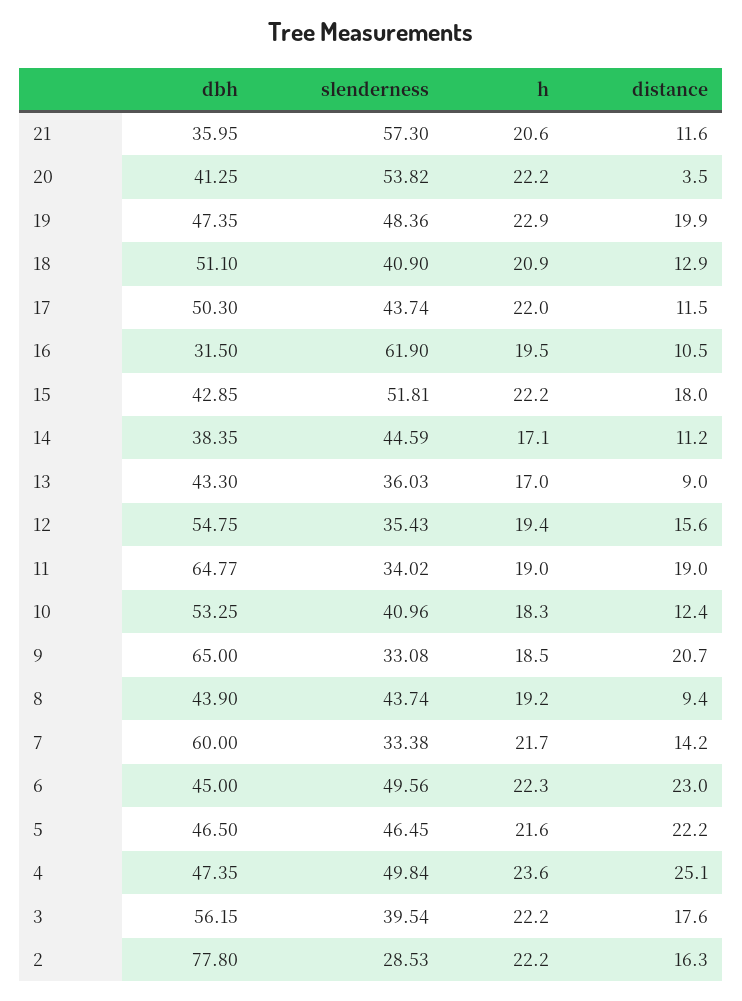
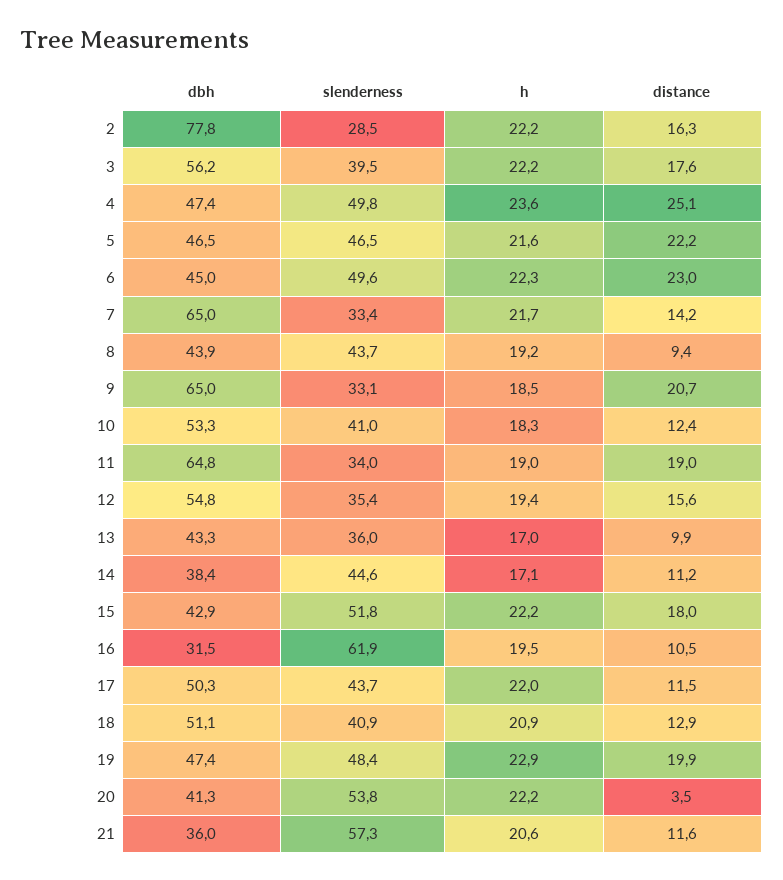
  {
    "dbh": {
      "21": 35.95,
      "20": 41.25,
      "19": 47.35,
      "18": 51.1,
      "17": 50.3,
      "16": 31.5,
      "15": 42.85,
      "14": 38.35,
      "13": 43.3,
      "12": 54.75,
      "11": 64.77,
      "10": 53.25,
      "9": 65,
      "8": 43.9,
-     "7": 60,
+     "7": 65,
      "6": 45,
      "5": 46.5,
      "4": 47.35,
      "3": 56.15,
      "2": 77.8
    },
    "slenderness": {
      "21": 57.3,
      "20": 53.82,
      "19": 48.36,
      "18": 40.9,
      "17": 43.74,
      "16": 61.9,
      "15": 51.81,
      "14": 44.59,
      "13": 36.03,
      "12": 35.43,
      "11": 34.02,
      "10": 40.96,
      "9": 33.08,
      "8": 43.74,
      "7": 33.38,
      "6": 49.56,
      "5": 46.45,
      "4": 49.84,
      "3": 39.54,
      "2": 28.53
    },
    "h": {
      "21": 20.6,
      "20": 22.2,
      "19": 22.9,
      "18": 20.9,
      "17": 22,
      "16": 19.5,
      "15": 22.2,
      "14": 17.1,
      "13": 17,
      "12": 19.4,
      "11": 19,
      "10": 18.3,
      "9": 18.5,
      "8": 19.2,
      "7": 21.7,
      "6": 22.3,
      "5": 21.6,
      "4": 23.6,
      "3": 22.2,
      "2": 22.2
    },
    "distance": {
      "21": 11.6,
      "20": 3.5,
      "19": 19.9,
      "18": 12.9,
      "17": 11.5,
      "16": 10.5,
      "15": 18,
      "14": 11.2,
-     "13": 9,
+     "13": 9.9,
      "12": 15.6,
      "11": 19,
      "10": 12.4,
      "9": 20.7,
      "8": 9.4,
      "7": 14.2,
      "6": 23,
      "5": 22.2,
      "4": 25.1,
      "3": 17.6,
      "2": 16.3
    }
  }

